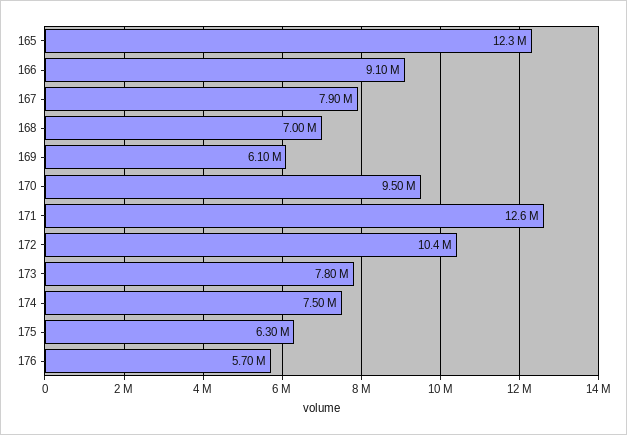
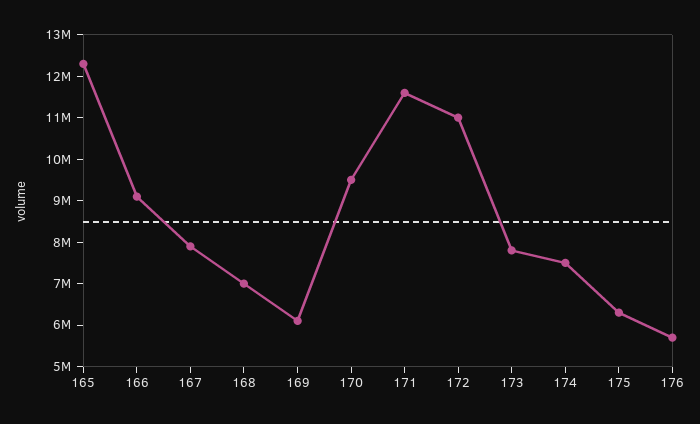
  {
    "165": 12300000,
    "166": 9100000,
    "167": 7900000,
    "168": 7000000,
    "169": 6100000,
    "170": 9500000,
-   "171": 12600000,
+   "171": 11600000,
-   "172": 10400000,
+   "172": 11000000,
    "173": 7800000,
    "174": 7500000,
    "175": 6300000,
    "176": 5700000
  }

